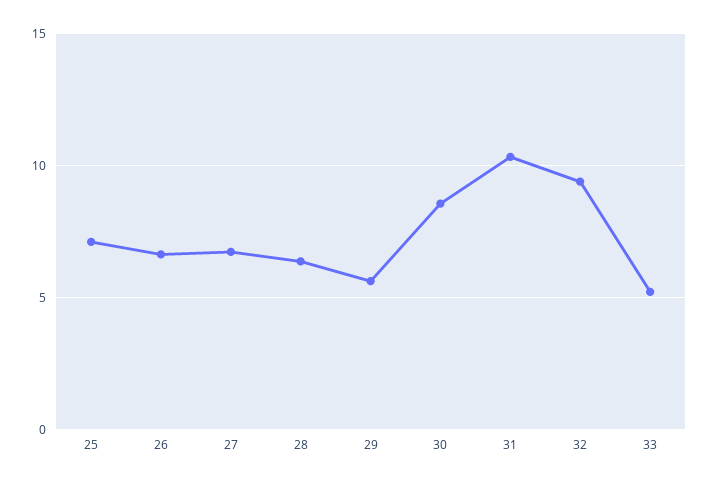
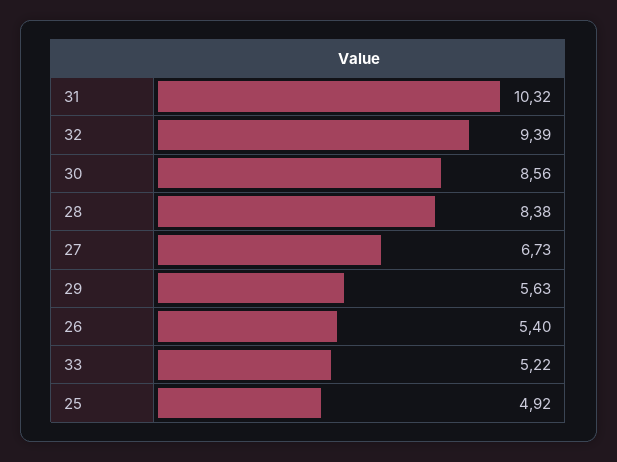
  {
-   "25": 7,
+   "25": 4.92,
-   "26": 6.5,
+   "26": 5.4,
    "27": 6.73,
-   "28": 6.5,
+   "28": 8.38,
    "29": 5.63,
    "30": 8.56,
    "31": 10.32,
    "32": 9.39,
    "33": 5.22
  }

